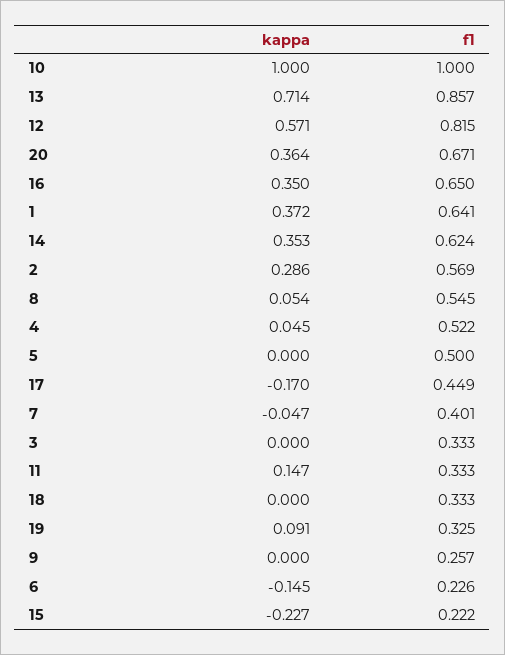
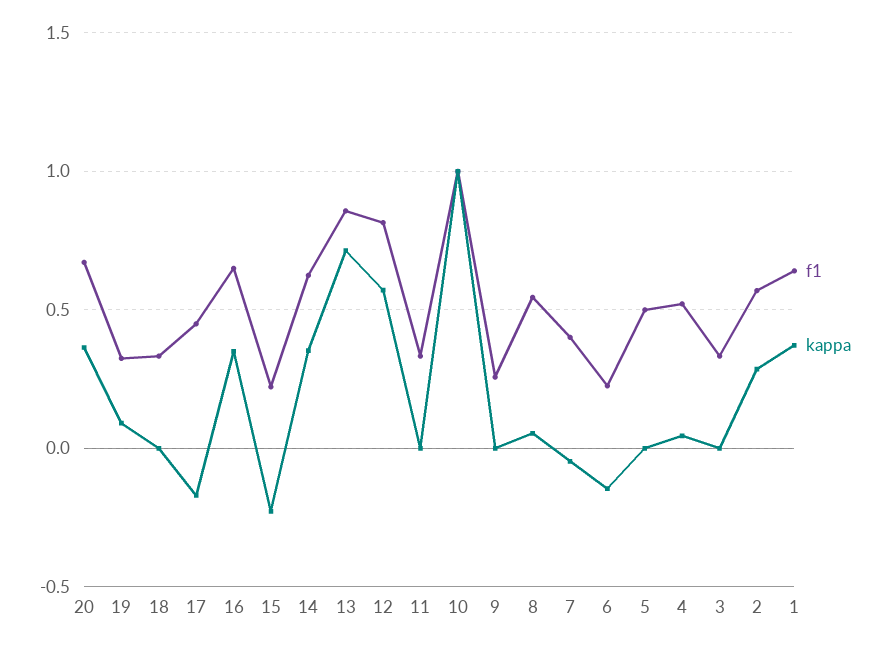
  {
    "kappa": {
      "10": 1,
      "13": 0.714,
      "12": 0.571,
      "20": 0.364,
      "16": 0.35,
      "1": 0.372,
      "14": 0.353,
      "2": 0.286,
      "8": 0.054,
      "4": 0.045,
      "5": 0,
      "17": -0.17,
      "7": -0.047,
      "3": 0,
-     "11": 0.147,
+     "11": 0,
      "18": 0,
      "19": 0.091,
      "9": 0,
      "6": -0.145,
      "15": -0.227
    },
    "f1": {
      "10": 1,
      "13": 0.857,
      "12": 0.815,
      "20": 0.671,
      "16": 0.65,
      "1": 0.641,
      "14": 0.624,
      "2": 0.569,
      "8": 0.545,
      "4": 0.522,
      "5": 0.5,
      "17": 0.449,
      "7": 0.401,
      "3": 0.333,
      "11": 0.333,
      "18": 0.333,
      "19": 0.325,
      "9": 0.257,
      "6": 0.226,
      "15": 0.222
    }
  }

